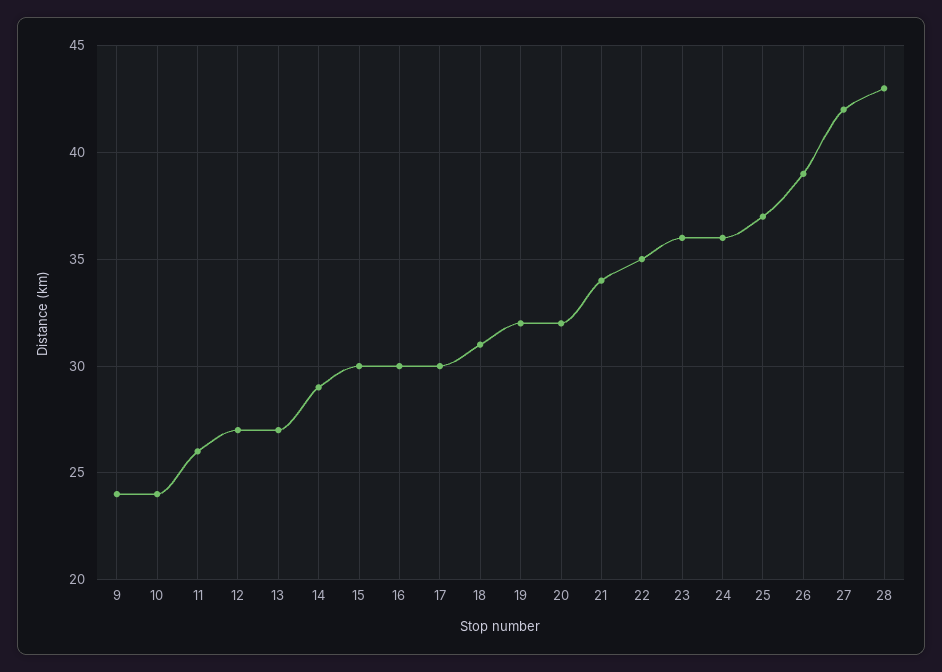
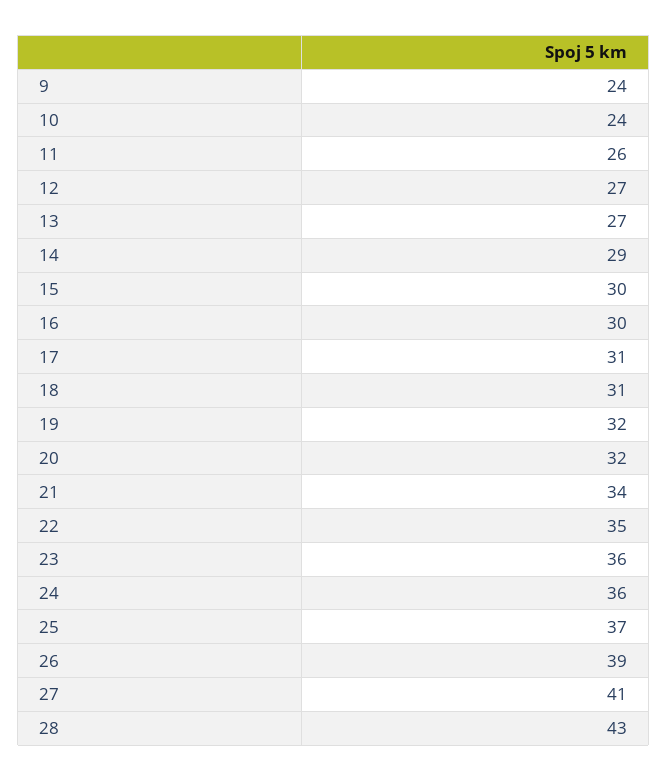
  {
    "9": 24,
    "10": 24,
    "11": 26,
    "12": 27,
    "13": 27,
    "14": 29,
    "15": 30,
    "16": 30,
-   "17": 30,
+   "17": 31,
    "18": 31,
    "19": 32,
    "20": 32,
    "21": 34,
    "22": 35,
    "23": 36,
    "24": 36,
    "25": 37,
    "26": 39,
-   "27": 42,
+   "27": 41,
    "28": 43
  }

